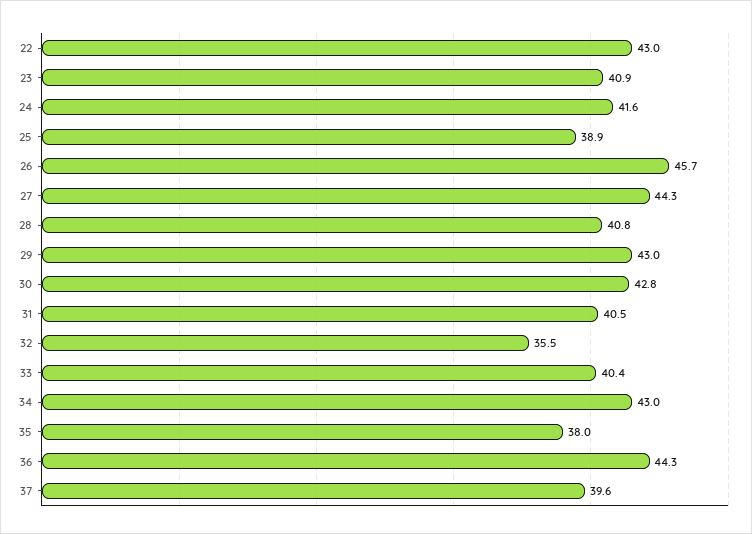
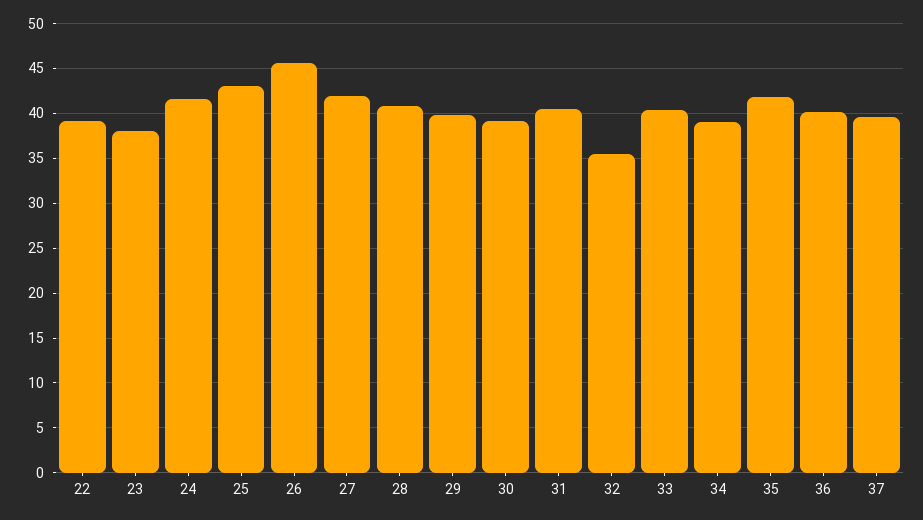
  {
-   "22": 43,
+   "22": 39,
-   "23": 40.9,
+   "23": 38,
    "24": 41.6,
-   "25": 38.9,
+   "25": 43,
    "26": 45.7,
-   "27": 44.3,
+   "27": 42,
    "28": 40.8,
-   "29": 43,
+   "29": 40,
-   "30": 42.8,
+   "30": 39,
    "31": 40.5,
    "32": 35.5,
    "33": 40.4,
-   "34": 43,
+   "34": 39,
-   "35": 38,
+   "35": 42,
-   "36": 44.3,
+   "36": 40,
    "37": 39.6
  }

